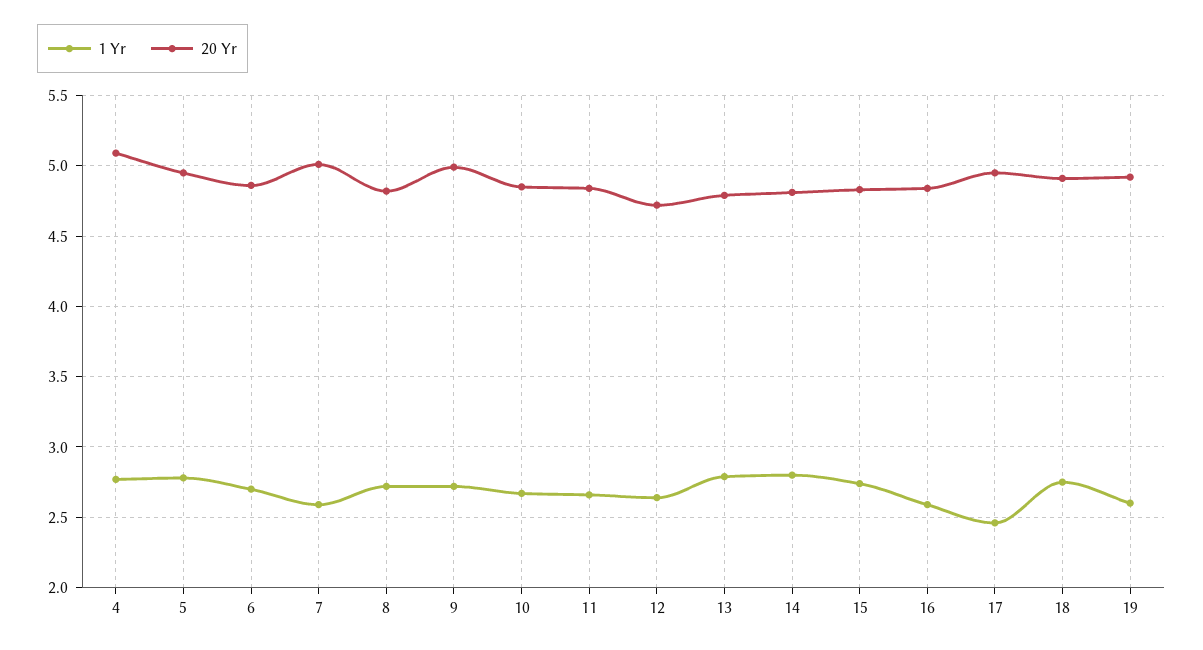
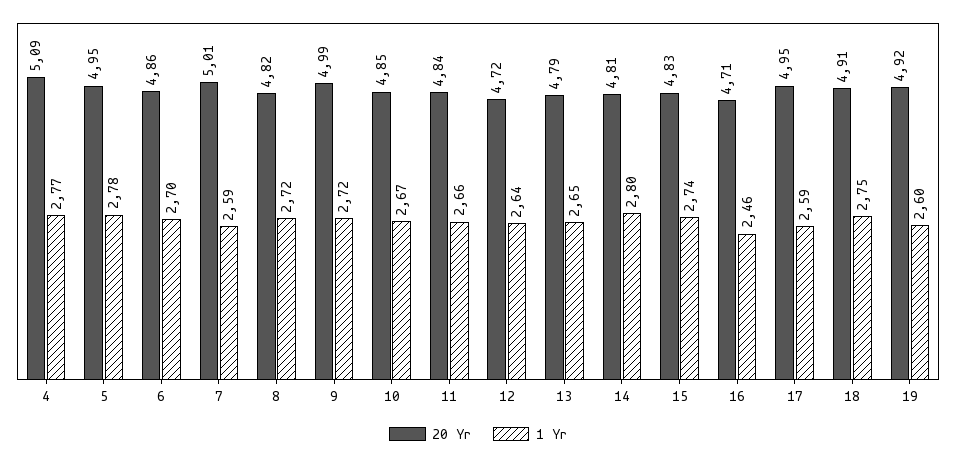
  {
    "1 Yr": {
      "4": 2.77,
      "5": 2.78,
      "6": 2.7,
      "7": 2.59,
      "8": 2.72,
      "9": 2.72,
      "10": 2.67,
      "11": 2.66,
      "12": 2.64,
-     "13": 2.8,
+     "13": 2.65,
      "14": 2.8,
      "15": 2.74,
-     "16": 2.6,
+     "16": 2.46,
-     "17": 2.45,
+     "17": 2.59,
      "18": 2.75,
      "19": 2.6
    },
    "20 Yr": {
      "4": 5.09,
      "5": 4.95,
      "6": 4.86,
      "7": 5.01,
      "8": 4.82,
      "9": 4.99,
      "10": 4.85,
      "11": 4.84,
      "12": 4.72,
      "13": 4.79,
      "14": 4.81,
      "15": 4.83,
-     "16": 4.85,
+     "16": 4.71,
      "17": 4.95,
      "18": 4.91,
      "19": 4.92
    }
  }

